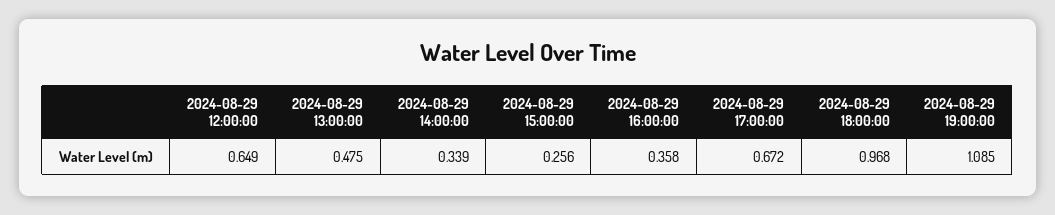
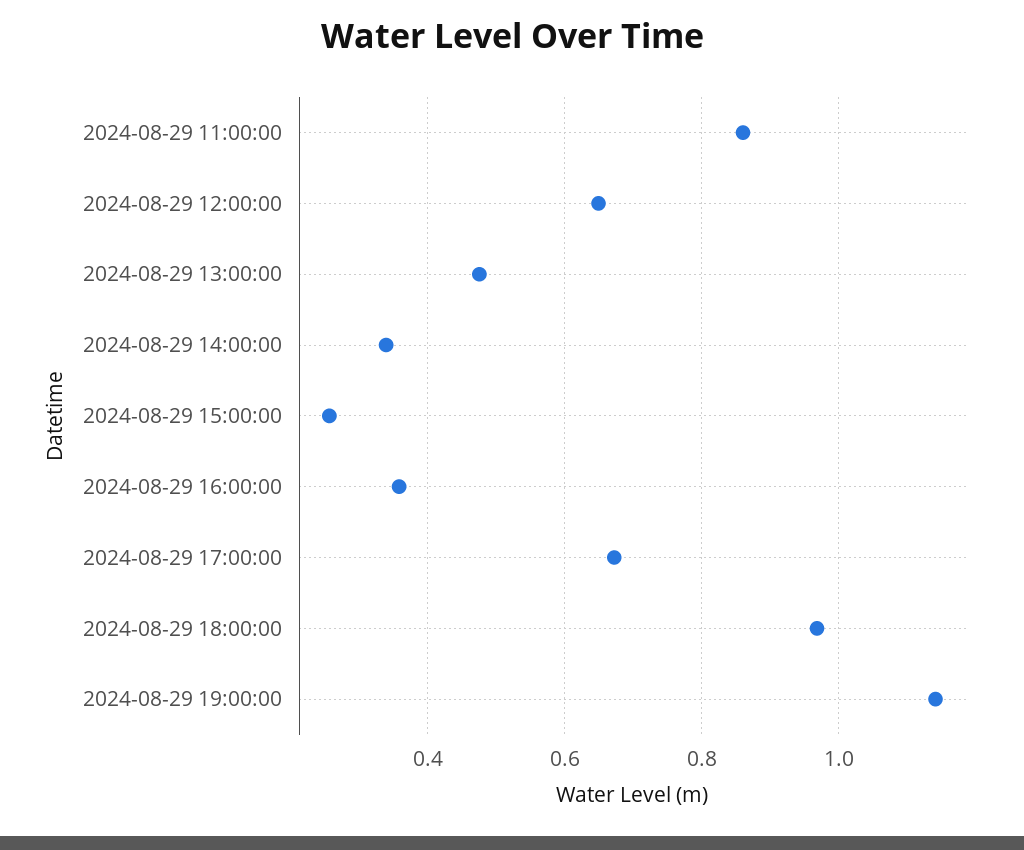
  {
    "2024-08-29 12:00:00": 0.649,
    "2024-08-29 13:00:00": 0.475,
    "2024-08-29 14:00:00": 0.339,
    "2024-08-29 15:00:00": 0.256,
    "2024-08-29 16:00:00": 0.358,
    "2024-08-29 17:00:00": 0.672,
    "2024-08-29 18:00:00": 0.968,
-   "2024-08-29 19:00:00": 1.085
+   "2024-08-29 19:00:00": 1.14,
+   "2024-08-29 11:00:00": 0.86
  }

